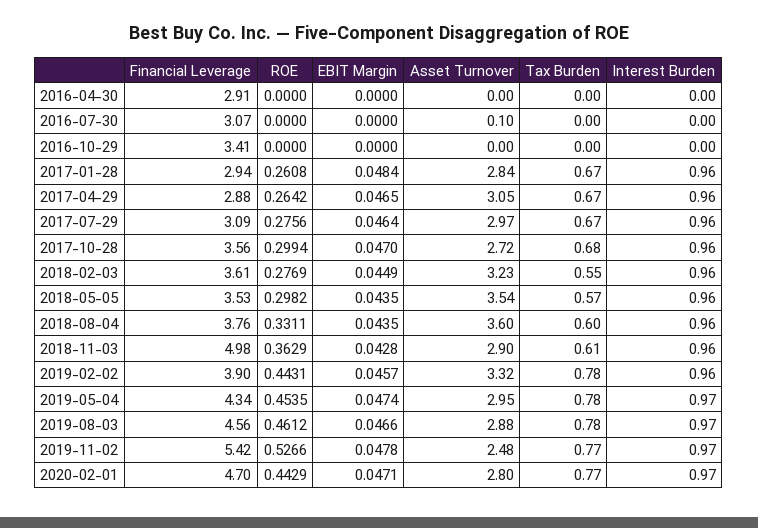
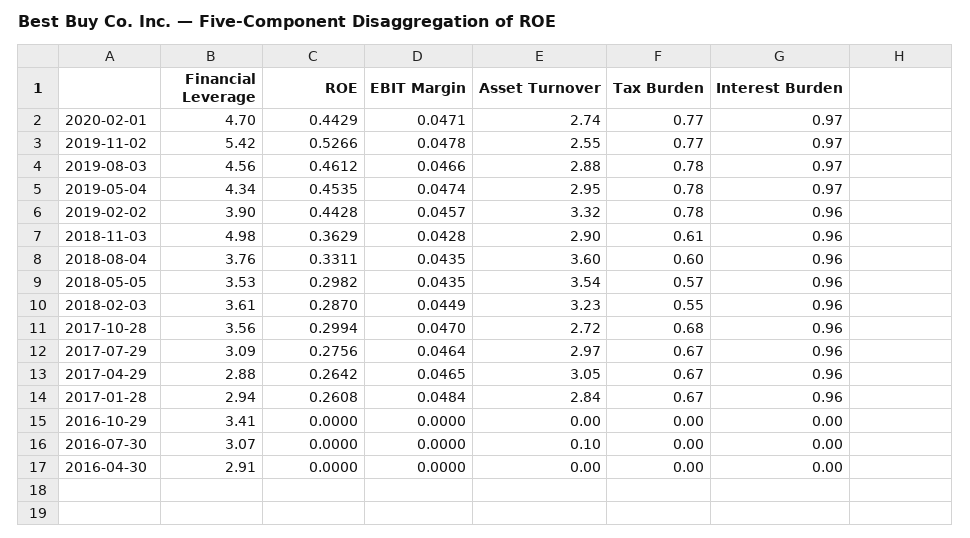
  {
    "Financial Leverage": {
      "2016-04-30": 2.91,
      "2016-07-30": 3.07,
      "2016-10-29": 3.41,
      "2017-01-28": 2.94,
      "2017-04-29": 2.88,
      "2017-07-29": 3.09,
      "2017-10-28": 3.56,
      "2018-02-03": 3.61,
      "2018-05-05": 3.53,
      "2018-08-04": 3.76,
      "2018-11-03": 4.98,
      "2019-02-02": 3.9,
      "2019-05-04": 4.34,
      "2019-08-03": 4.56,
      "2019-11-02": 5.42,
      "2020-02-01": 4.7
    },
    "ROE": {
      "2016-04-30": 0,
      "2016-07-30": 0,
      "2016-10-29": 0,
      "2017-01-28": 0.2608,
      "2017-04-29": 0.2642,
      "2017-07-29": 0.2756,
      "2017-10-28": 0.2994,
-     "2018-02-03": 0.2769,
+     "2018-02-03": 0.287,
      "2018-05-05": 0.2982,
      "2018-08-04": 0.3311,
      "2018-11-03": 0.3629,
-     "2019-02-02": 0.4431,
+     "2019-02-02": 0.4428,
      "2019-05-04": 0.4535,
      "2019-08-03": 0.4612,
      "2019-11-02": 0.5266,
      "2020-02-01": 0.4429
    },
    "EBIT Margin": {
      "2016-04-30": 0,
      "2016-07-30": 0,
      "2016-10-29": 0,
      "2017-01-28": 0.0484,
      "2017-04-29": 0.0465,
      "2017-07-29": 0.0464,
      "2017-10-28": 0.047,
      "2018-02-03": 0.0449,
      "2018-05-05": 0.0435,
      "2018-08-04": 0.0435,
      "2018-11-03": 0.0428,
      "2019-02-02": 0.0457,
      "2019-05-04": 0.0474,
      "2019-08-03": 0.0466,
      "2019-11-02": 0.0478,
      "2020-02-01": 0.0471
    },
    "Asset Turnover": {
      "2016-04-30": 0,
      "2016-07-30": 0.1,
      "2016-10-29": 0,
      "2017-01-28": 2.84,
      "2017-04-29": 3.05,
      "2017-07-29": 2.97,
      "2017-10-28": 2.72,
      "2018-02-03": 3.23,
      "2018-05-05": 3.54,
      "2018-08-04": 3.6,
      "2018-11-03": 2.9,
      "2019-02-02": 3.32,
      "2019-05-04": 2.95,
      "2019-08-03": 2.88,
-     "2019-11-02": 2.48,
+     "2019-11-02": 2.55,
-     "2020-02-01": 2.8
+     "2020-02-01": 2.74
    },
    "Tax Burden": {
      "2016-04-30": 0,
      "2016-07-30": 0,
      "2016-10-29": 0,
      "2017-01-28": 0.67,
      "2017-04-29": 0.67,
      "2017-07-29": 0.67,
      "2017-10-28": 0.68,
      "2018-02-03": 0.55,
      "2018-05-05": 0.57,
      "2018-08-04": 0.6,
      "2018-11-03": 0.61,
      "2019-02-02": 0.78,
      "2019-05-04": 0.78,
      "2019-08-03": 0.78,
      "2019-11-02": 0.77,
      "2020-02-01": 0.77
    },
    "Interest Burden": {
      "2016-04-30": 0,
      "2016-07-30": 0,
      "2016-10-29": 0,
      "2017-01-28": 0.96,
      "2017-04-29": 0.96,
      "2017-07-29": 0.96,
      "2017-10-28": 0.96,
      "2018-02-03": 0.96,
      "2018-05-05": 0.96,
      "2018-08-04": 0.96,
      "2018-11-03": 0.96,
      "2019-02-02": 0.96,
      "2019-05-04": 0.97,
      "2019-08-03": 0.97,
      "2019-11-02": 0.97,
      "2020-02-01": 0.97
    }
  }

